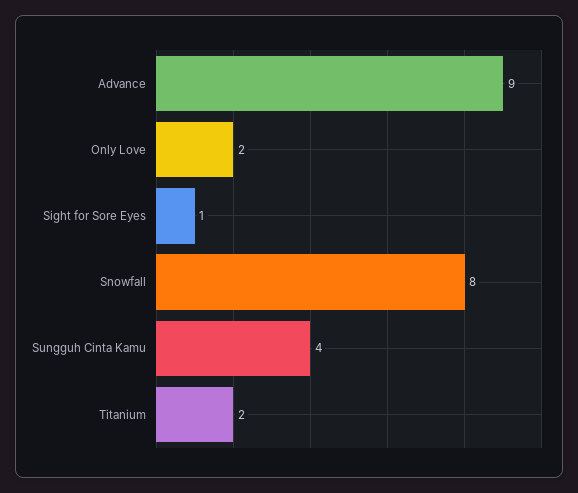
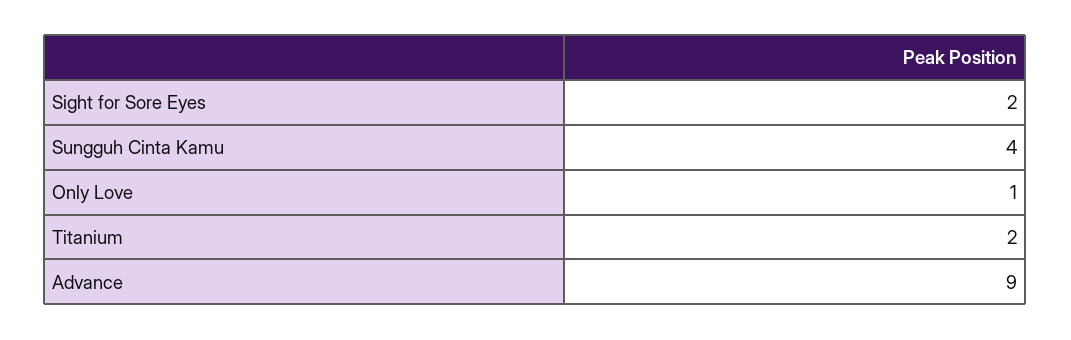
  {
    "Advance": 9,
-   "Only Love": 2,
+   "Only Love": 1,
-   "Sight for Sore Eyes": 1,
+   "Sight for Sore Eyes": 2,
-   "Snowfall": 8,
    "Sungguh Cinta Kamu": 4,
    "Titanium": 2
  }

